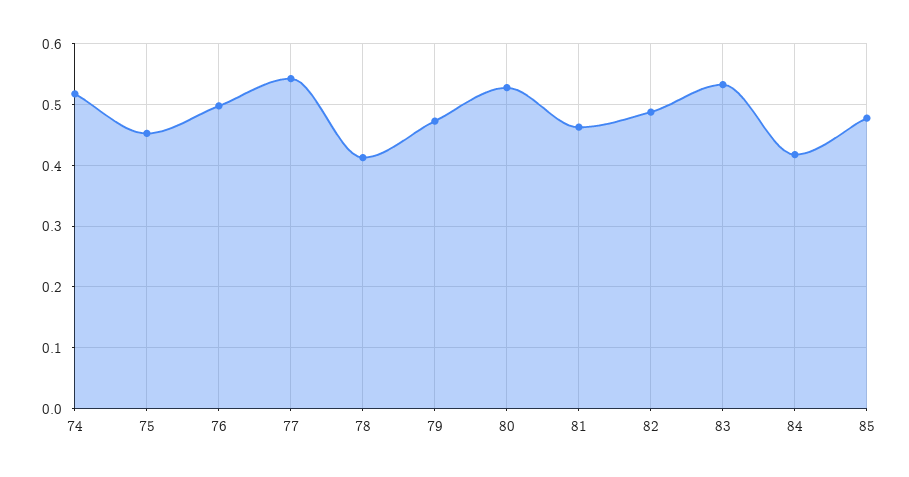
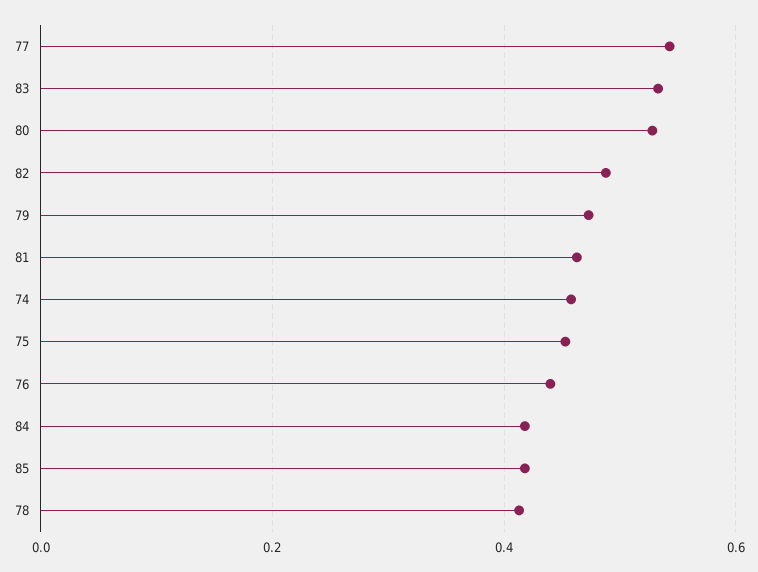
  {
-   "74": 0.52,
+   "74": 0.46,
    "75": 0.45,
-   "76": 0.5,
+   "76": 0.44,
    "77": 0.54,
    "78": 0.41,
    "79": 0.47,
    "80": 0.53,
    "81": 0.46,
    "82": 0.49,
    "83": 0.53,
    "84": 0.42,
-   "85": 0.48
+   "85": 0.42
  }

